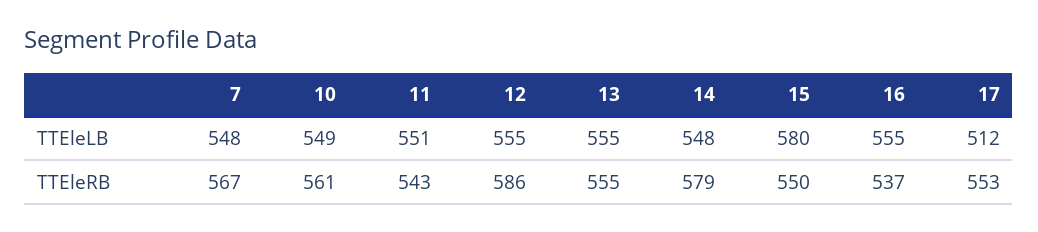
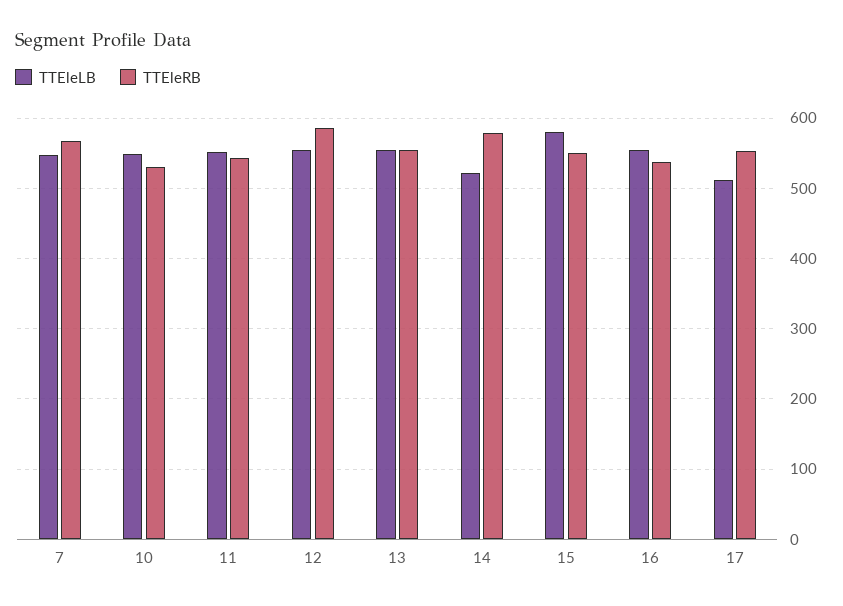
  {
    "TTEleLB": {
      "7": 548,
      "10": 549,
      "11": 551,
      "12": 555,
      "13": 555,
-     "14": 548,
+     "14": 520,
      "15": 580,
      "16": 555,
      "17": 512
    },
    "TTEleRB": {
      "7": 567,
-     "10": 561,
+     "10": 530,
      "11": 543,
      "12": 586,
      "13": 555,
      "14": 579,
      "15": 550,
      "16": 537,
      "17": 553
    }
  }

